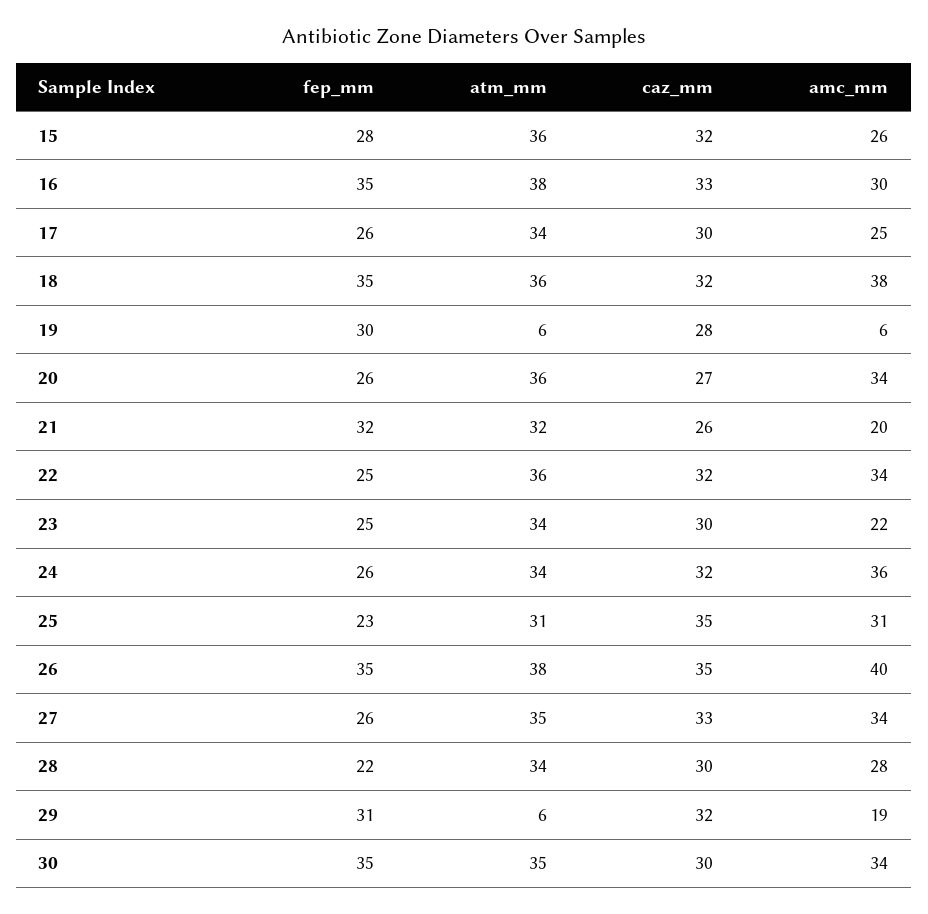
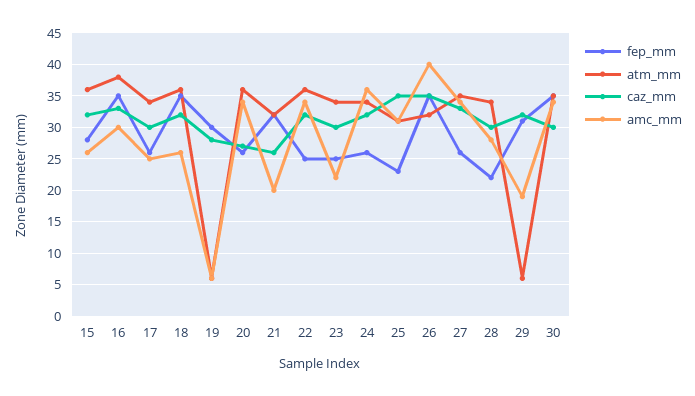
  {
    "fep_mm": {
      "15": 28,
      "16": 35,
      "17": 26,
      "18": 35,
      "19": 30,
      "20": 26,
      "21": 32,
      "22": 25,
      "23": 25,
      "24": 26,
      "25": 23,
      "26": 35,
      "27": 26,
      "28": 22,
      "29": 31,
      "30": 35
    },
    "atm_mm": {
      "15": 36,
      "16": 38,
      "17": 34,
      "18": 36,
      "19": 6,
      "20": 36,
      "21": 32,
      "22": 36,
      "23": 34,
      "24": 34,
      "25": 31,
-     "26": 38,
+     "26": 32,
      "27": 35,
      "28": 34,
      "29": 6,
      "30": 35
    },
    "caz_mm": {
      "15": 32,
      "16": 33,
      "17": 30,
      "18": 32,
      "19": 28,
      "20": 27,
      "21": 26,
      "22": 32,
      "23": 30,
      "24": 32,
      "25": 35,
      "26": 35,
      "27": 33,
      "28": 30,
      "29": 32,
      "30": 30
    },
    "amc_mm": {
      "15": 26,
      "16": 30,
      "17": 25,
-     "18": 38,
+     "18": 26,
      "19": 6,
      "20": 34,
      "21": 20,
      "22": 34,
      "23": 22,
      "24": 36,
      "25": 31,
      "26": 40,
      "27": 34,
      "28": 28,
      "29": 19,
      "30": 34
    }
  }

